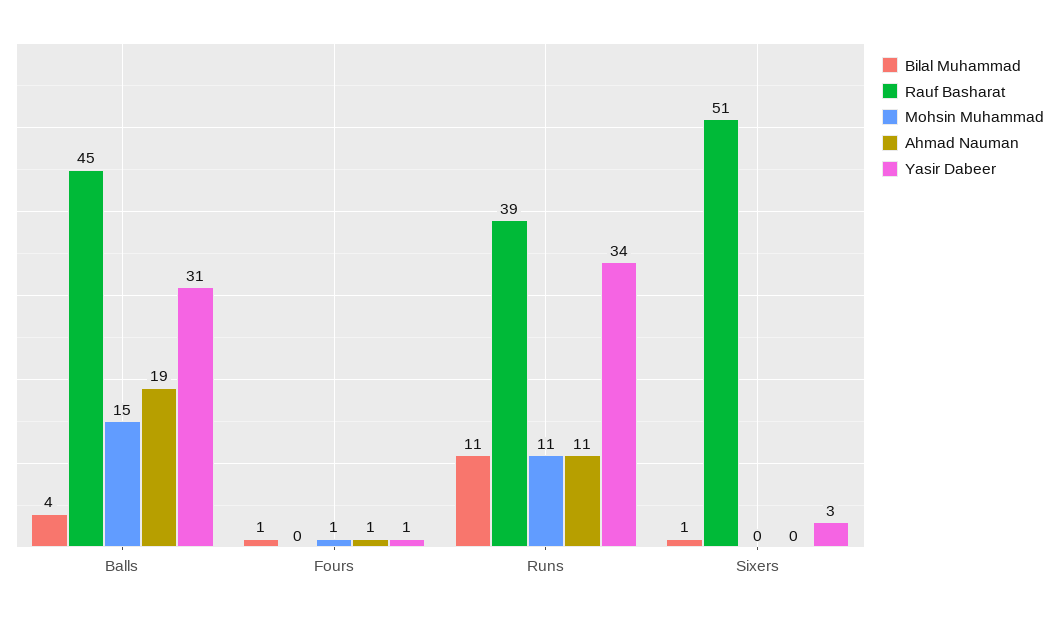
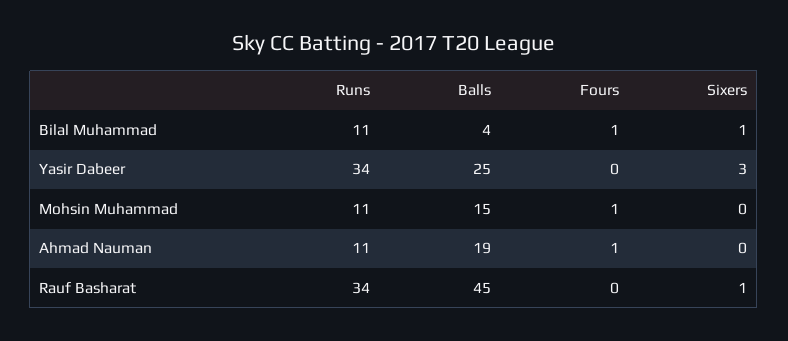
  {
    "Bilal Muhammad": {
      "Balls": 4,
      "Fours": 1,
      "Runs": 11,
      "Sixers": 1
    },
    "Rauf Basharat": {
      "Balls": 45,
      "Fours": 0,
-     "Runs": 39,
+     "Runs": 34,
-     "Sixers": 51
+     "Sixers": 1
    },
    "Mohsin Muhammad": {
      "Balls": 15,
      "Fours": 1,
      "Runs": 11,
      "Sixers": 0
    },
    "Ahmad Nauman": {
      "Balls": 19,
      "Fours": 1,
      "Runs": 11,
      "Sixers": 0
    },
    "Yasir Dabeer": {
-     "Balls": 31,
+     "Balls": 25,
-     "Fours": 1,
+     "Fours": 0,
      "Runs": 34,
      "Sixers": 3
    }
  }

